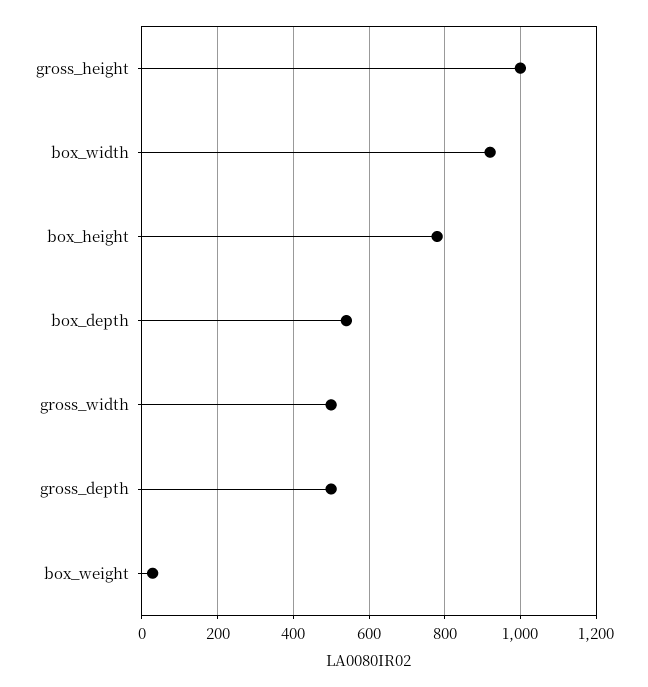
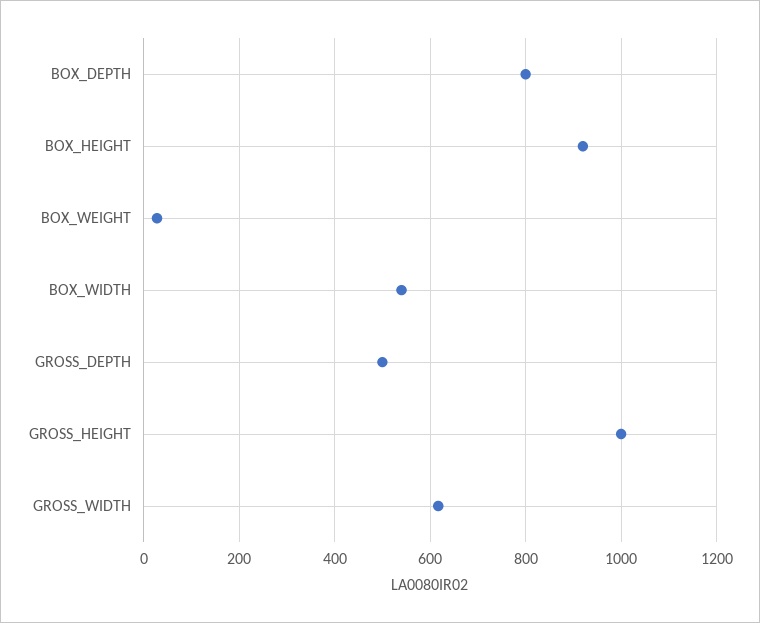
  {
    "gross_height": 1000,
-   "box_width": 920,
+   "box_width": 540,
-   "box_height": 780,
+   "box_height": 920,
-   "box_depth": 540,
+   "box_depth": 800,
-   "gross_width": 500,
+   "gross_width": 620,
    "gross_depth": 500,
    "box_weight": 20
  }

